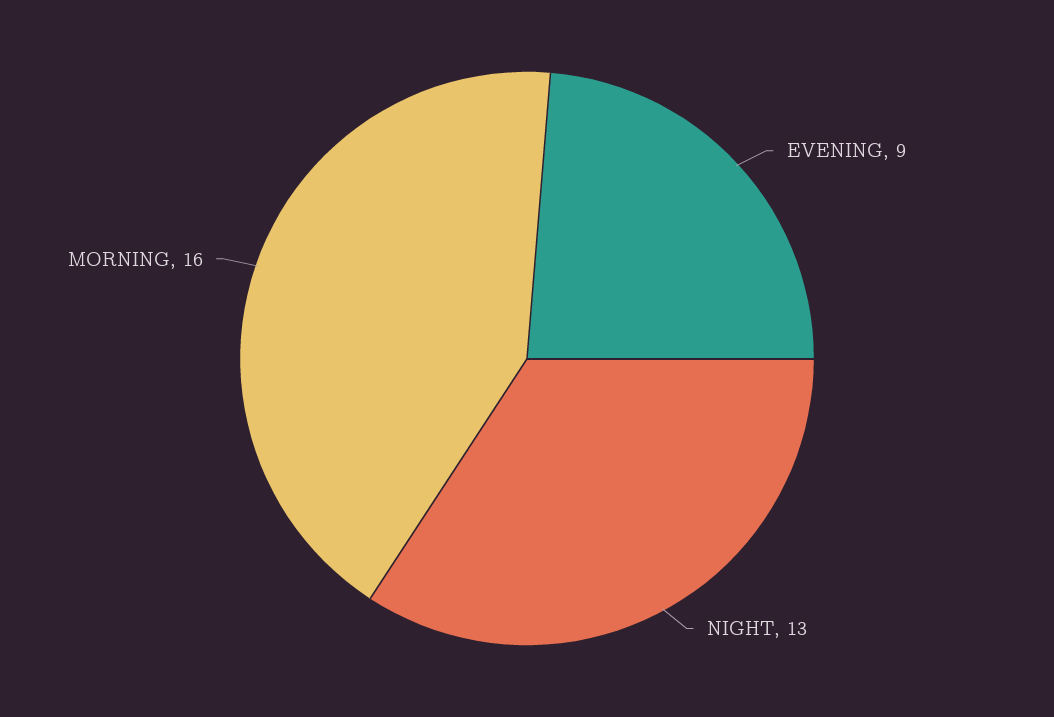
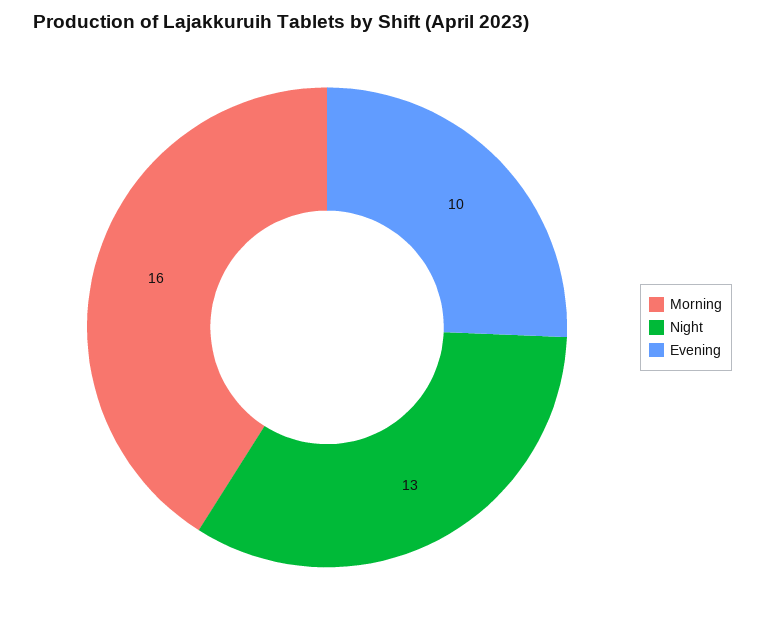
  {
-   "EVENING": 9,
+   "EVENING": 10,
    "NIGHT": 13,
    "MORNING": 16
  }

